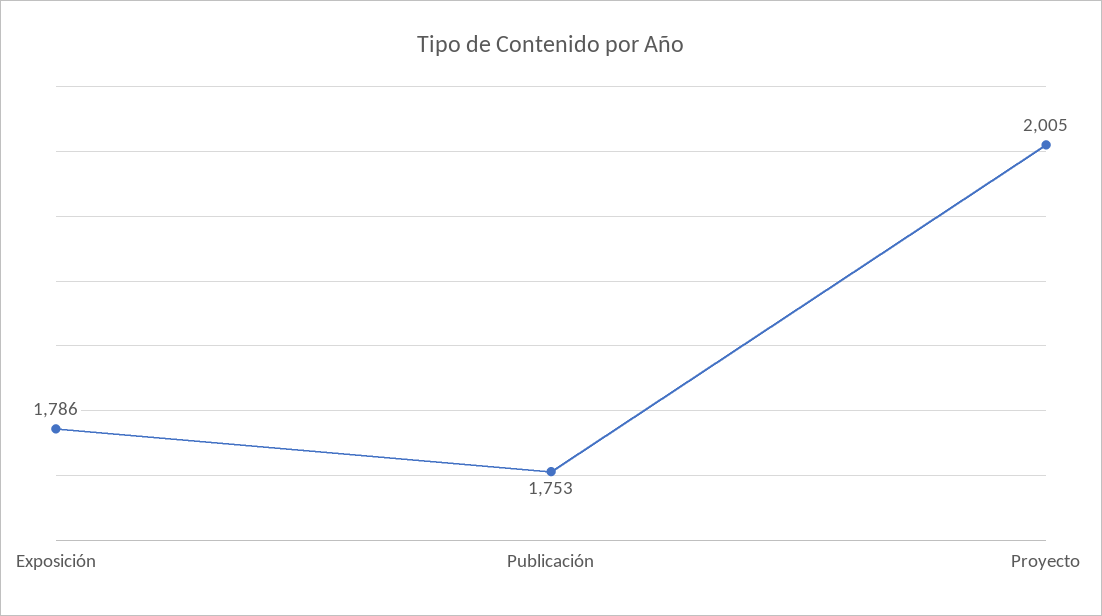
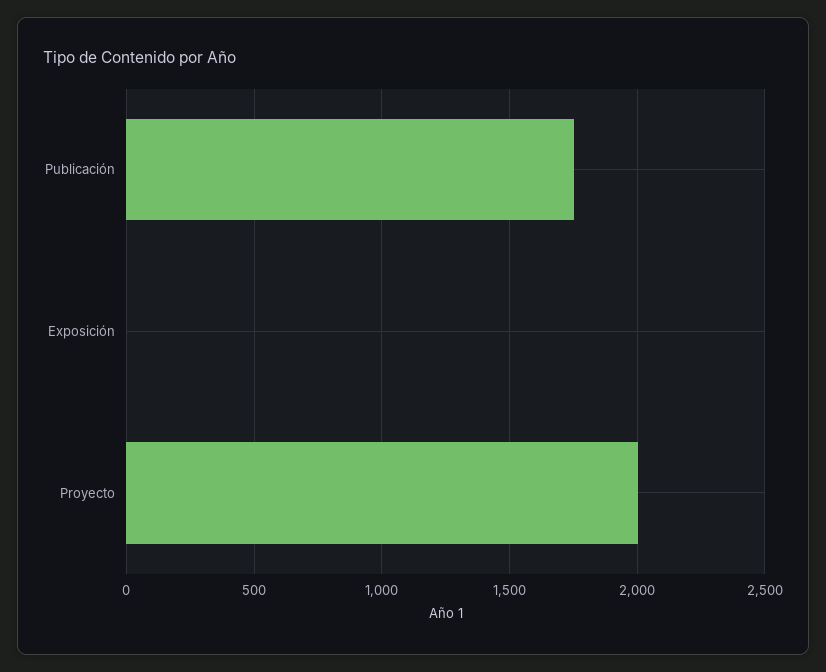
  {
-   "Exposición": 1786,
+   "Exposición": 0,
    "Publicación": 1753,
    "Proyecto": 2005
  }

